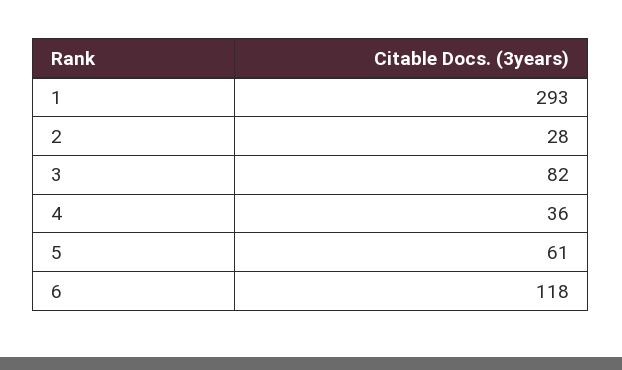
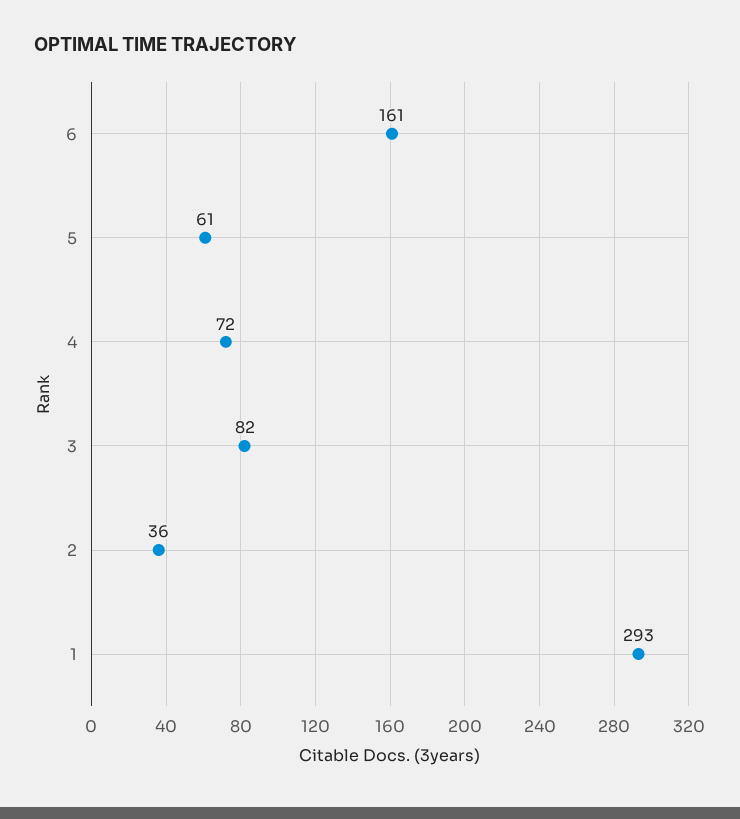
  {
    "1": 293,
-   "2": 28,
+   "2": 36,
    "3": 82,
-   "4": 36,
+   "4": 72,
    "5": 61,
-   "6": 118
+   "6": 161
  }

